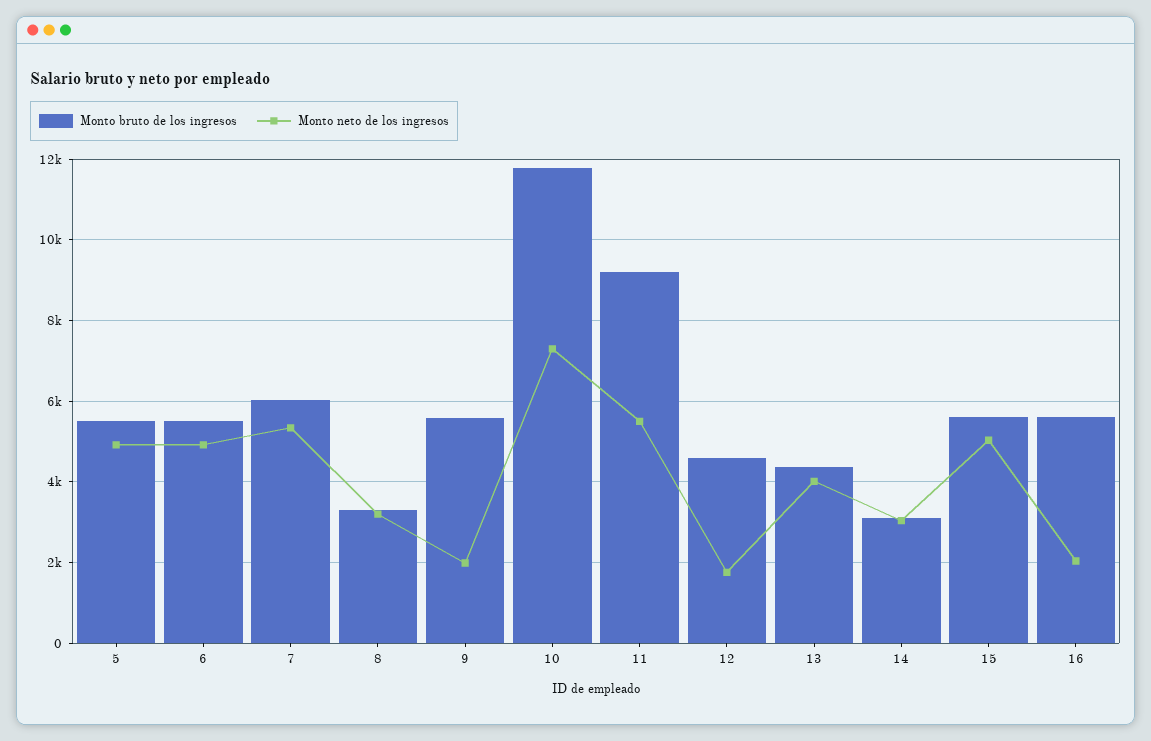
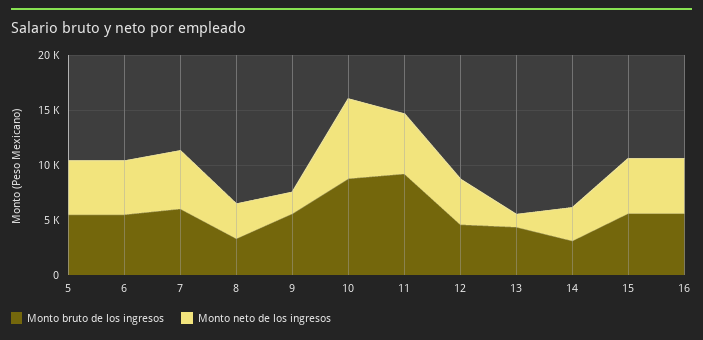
  {
    "Monto bruto de los ingresos": {
      "5": 5400,
      "6": 5400,
      "7": 6000,
      "8": 3200,
      "9": 5600,
-     "10": 11800,
+     "10": 9000,
      "11": 9200,
      "12": 4600,
      "13": 4400,
      "14": 3200,
      "15": 5600,
      "16": 5600
    },
    "Monto neto de los ingresos": {
      "5": 5000,
      "6": 5000,
      "7": 5400,
      "8": 3200,
      "9": 2000,
      "10": 7200,
      "11": 5400,
-     "12": 1800,
+     "12": 4000,
-     "13": 4000,
+     "13": 1000,
      "14": 3000,
      "15": 5000,
-     "16": 2000
+     "16": 5000
    }
  }

